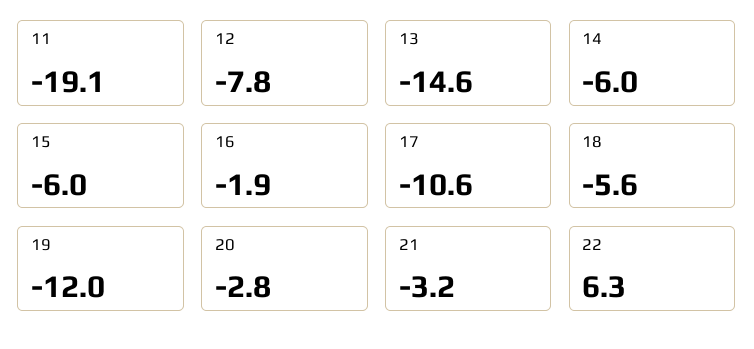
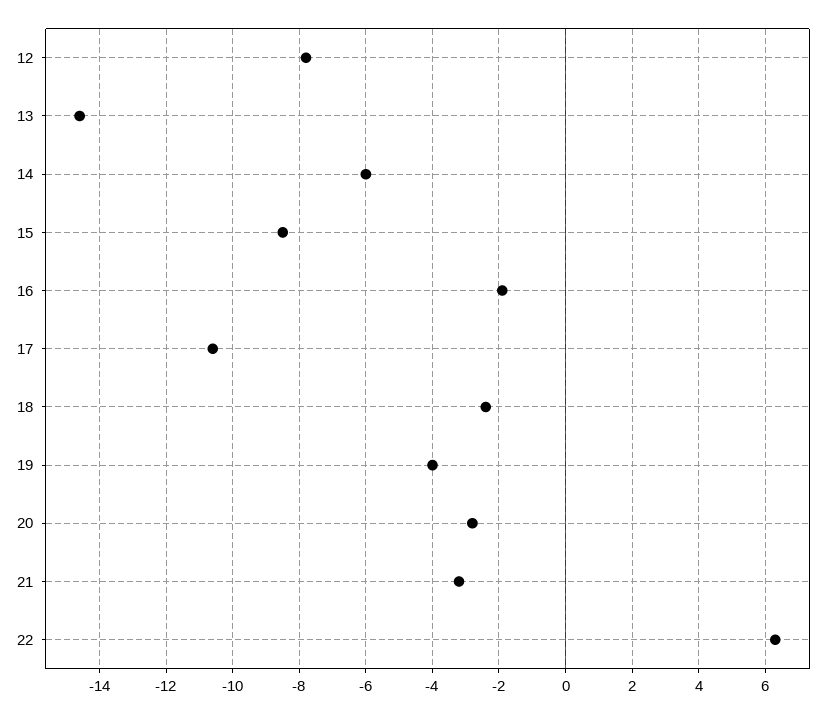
  {
-   "11": -19.1,
    "12": -7.8,
    "13": -14.6,
    "14": -6,
-   "15": -6,
+   "15": -8.5,
    "16": -1.9,
    "17": -10.6,
-   "18": -5.6,
+   "18": -2.5,
-   "19": -12,
+   "19": -4,
    "20": -2.8,
    "21": -3.2,
    "22": 6.3
  }

